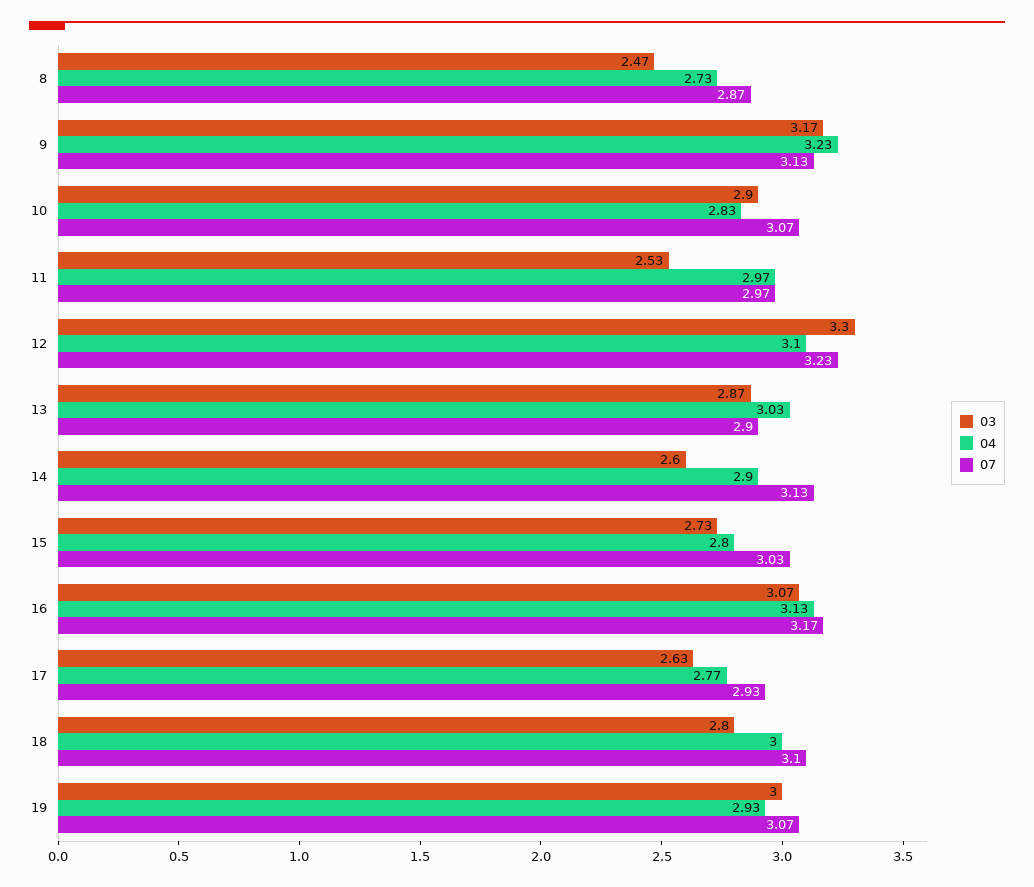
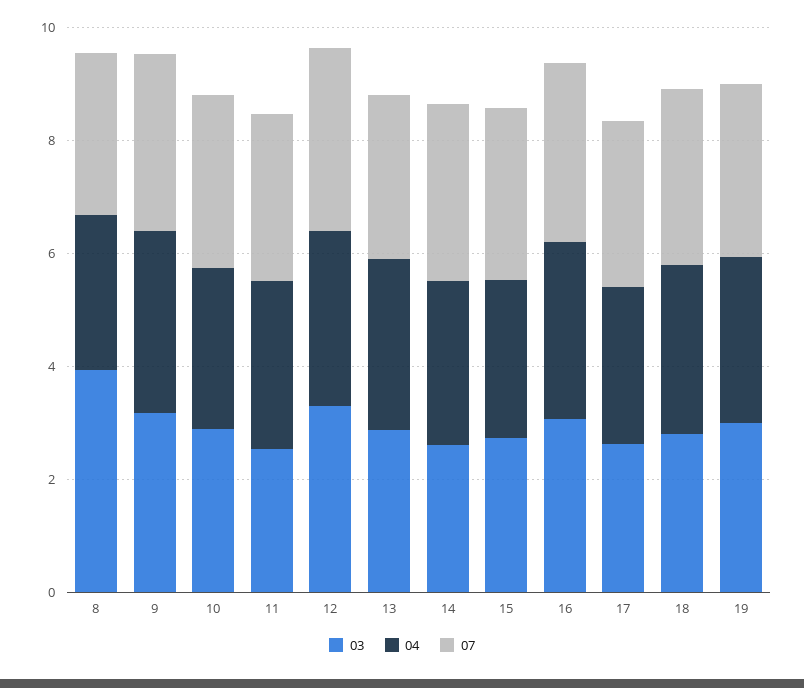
  {
    "03": {
-     "8": 2.47,
+     "8": 4,
      "9": 3.17,
      "10": 2.9,
      "11": 2.53,
      "12": 3.3,
      "13": 2.87,
      "14": 2.6,
      "15": 2.73,
      "16": 3.07,
      "17": 2.63,
      "18": 2.8,
      "19": 3
    },
    "04": {
      "8": 2.73,
      "9": 3.23,
      "10": 2.83,
      "11": 2.97,
      "12": 3.1,
      "13": 3.03,
      "14": 2.9,
      "15": 2.8,
      "16": 3.13,
      "17": 2.77,
      "18": 3,
      "19": 2.93
    },
    "07": {
      "8": 2.87,
      "9": 3.13,
      "10": 3.07,
      "11": 2.97,
      "12": 3.23,
      "13": 2.9,
      "14": 3.13,
      "15": 3.03,
      "16": 3.17,
      "17": 2.93,
      "18": 3.1,
      "19": 3.07
    }
  }

